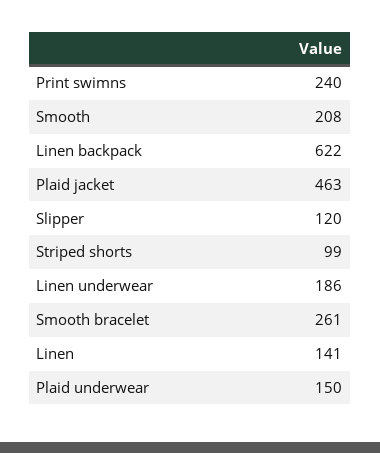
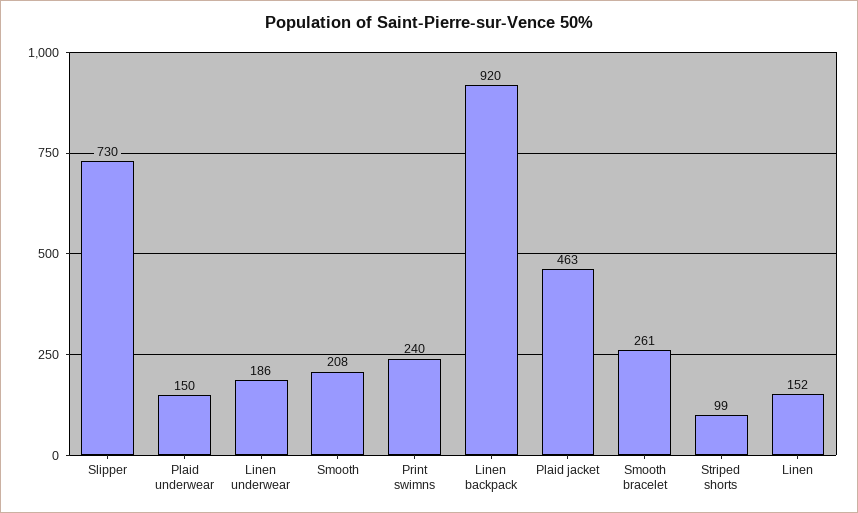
  {
    "Print swimns": 240,
    "Smooth": 208,
-   "Linen backpack": 622,
+   "Linen backpack": 920,
    "Plaid jacket": 463,
-   "Slipper": 120,
+   "Slipper": 730,
    "Striped shorts": 99,
    "Linen underwear": 186,
    "Smooth bracelet": 261,
-   "Linen": 141,
+   "Linen": 152,
    "Plaid underwear": 150
  }

